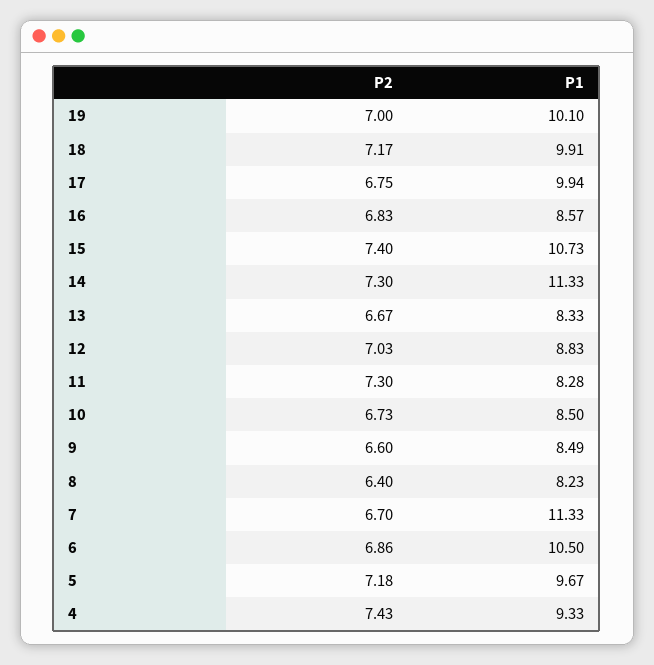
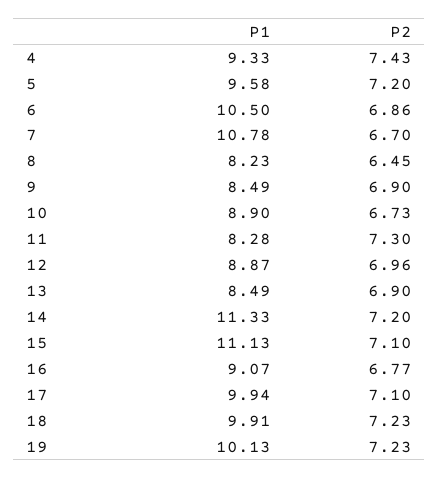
  {
    "P2": {
-     "19": 7,
+     "19": 7.23,
-     "18": 7.17,
+     "18": 7.23,
-     "17": 6.75,
+     "17": 7.1,
-     "16": 6.83,
+     "16": 6.77,
-     "15": 7.4,
+     "15": 7.1,
-     "14": 7.3,
+     "14": 7.2,
-     "13": 6.67,
+     "13": 6.9,
-     "12": 7.03,
+     "12": 6.96,
      "11": 7.3,
      "10": 6.73,
-     "9": 6.6,
+     "9": 6.9,
-     "8": 6.4,
+     "8": 6.45,
      "7": 6.7,
      "6": 6.86,
-     "5": 7.18,
+     "5": 7.2,
      "4": 7.43
    },
    "P1": {
-     "19": 10.1,
+     "19": 10.13,
      "18": 9.91,
      "17": 9.94,
-     "16": 8.57,
+     "16": 9.07,
-     "15": 10.73,
+     "15": 11.13,
      "14": 11.33,
-     "13": 8.33,
+     "13": 8.49,
-     "12": 8.83,
+     "12": 8.87,
      "11": 8.28,
-     "10": 8.5,
+     "10": 8.9,
      "9": 8.49,
      "8": 8.23,
-     "7": 11.33,
+     "7": 10.78,
      "6": 10.5,
-     "5": 9.67,
+     "5": 9.58,
      "4": 9.33
    }
  }

